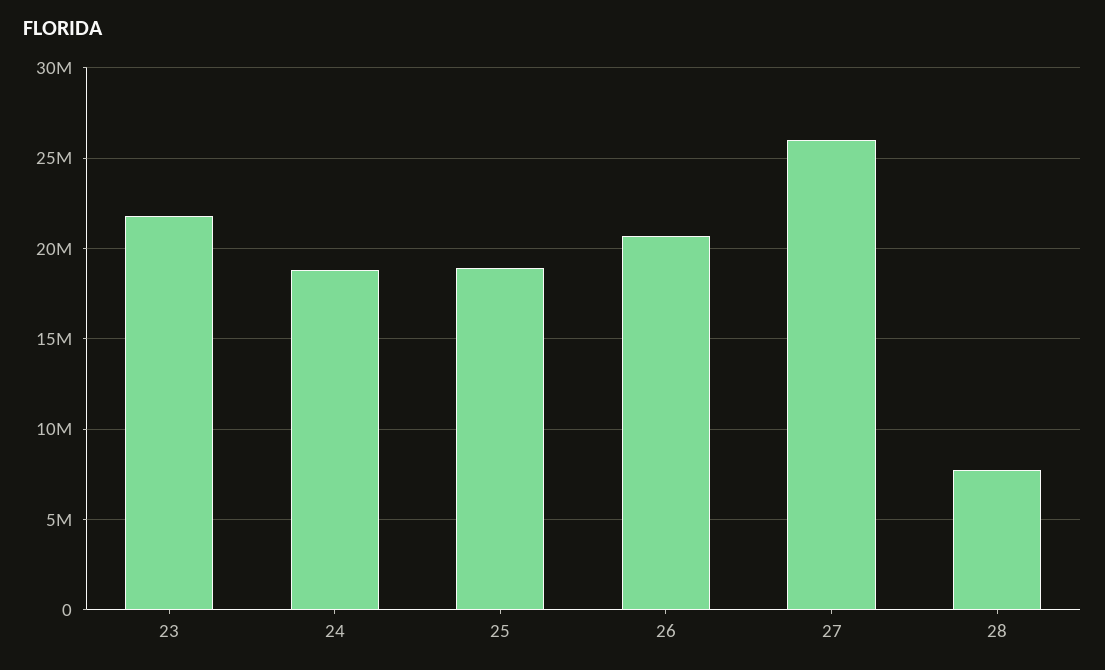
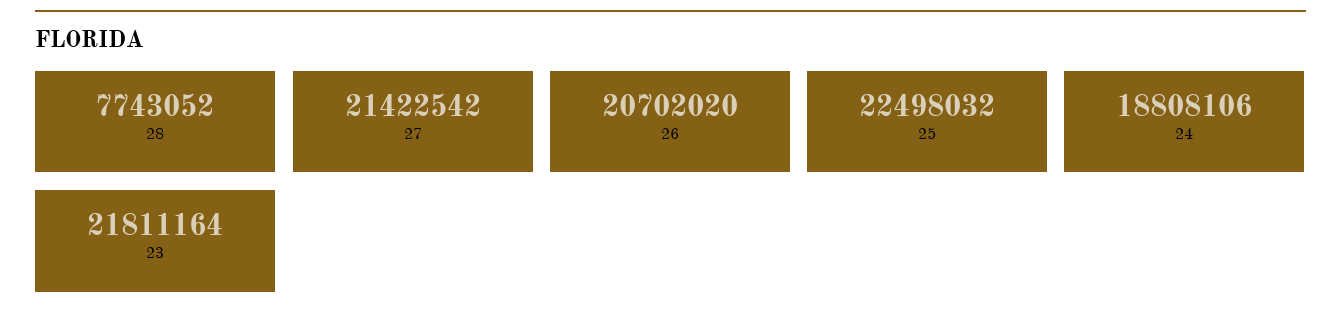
  {
    "23": 21811164,
    "24": 18808106,
-   "25": 19000000,
+   "25": 22498032,
    "26": 20702020,
-   "27": 26000000,
+   "27": 21422542,
    "28": 7743052
  }

